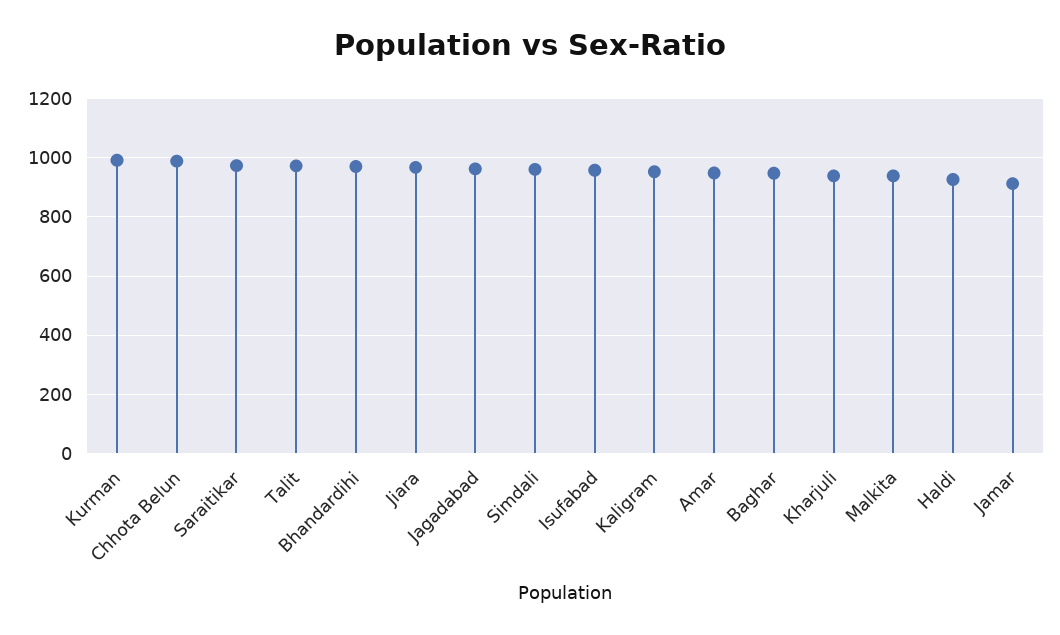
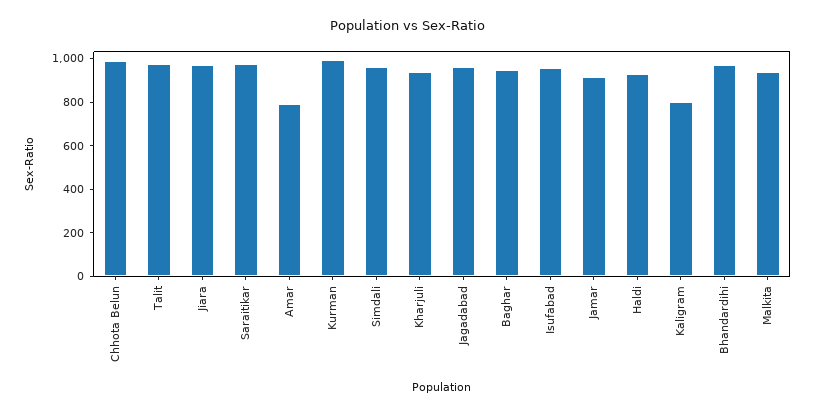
  {
    "Kurman": 1000,
    "Chhota Belun": 1000,
    "Saraitikar": 975,
    "Talit": 975,
    "Bhandardihi": 975,
    "Jiara": 975,
    "Jagadabad": 975,
    "Simdali": 950,
    "Isufabad": 950,
-   "Kaligram": 950,
+   "Kaligram": 800,
-   "Amar": 950,
+   "Amar": 800,
    "Baghar": 950,
    "Kharjuli": 950,
    "Malkita": 950,
    "Haldi": 925,
    "Jamar": 925
  }

